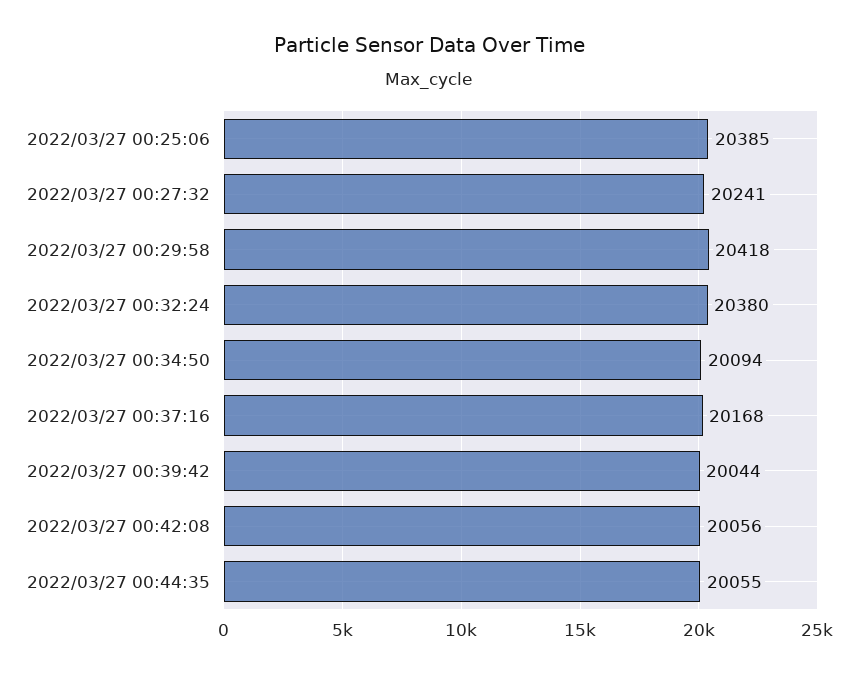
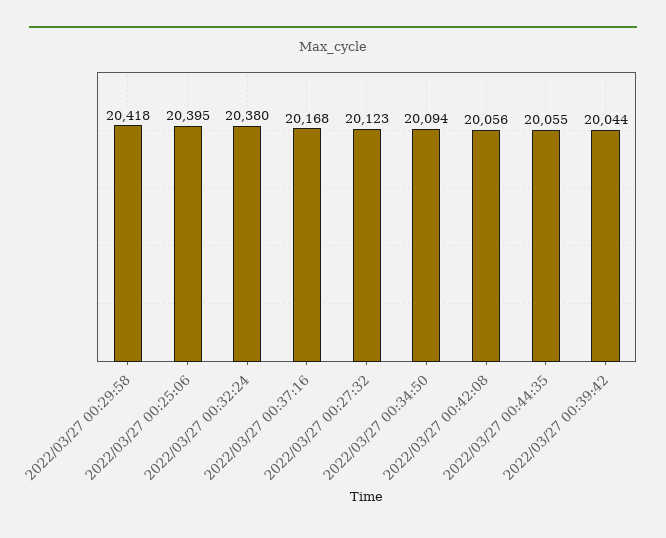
  {
-   "2022/03/27 00:25:06": 20385,
+   "2022/03/27 00:25:06": 20395,
-   "2022/03/27 00:27:32": 20241,
+   "2022/03/27 00:27:32": 20123,
    "2022/03/27 00:29:58": 20418,
    "2022/03/27 00:32:24": 20380,
    "2022/03/27 00:34:50": 20094,
    "2022/03/27 00:37:16": 20168,
    "2022/03/27 00:39:42": 20044,
    "2022/03/27 00:42:08": 20056,
    "2022/03/27 00:44:35": 20055
  }

